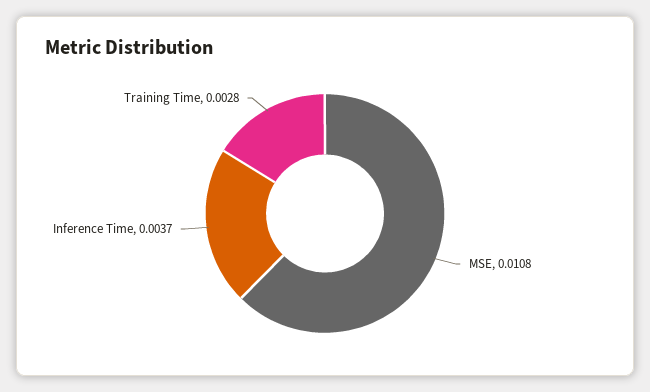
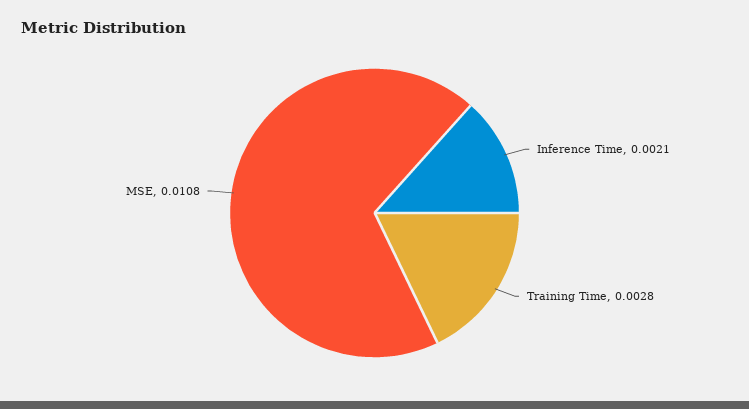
  {
    "MSE": 0.0108,
-   "Inference Time": 0.0037,
+   "Inference Time": 0.0021,
    "Training Time": 0.0028
  }

